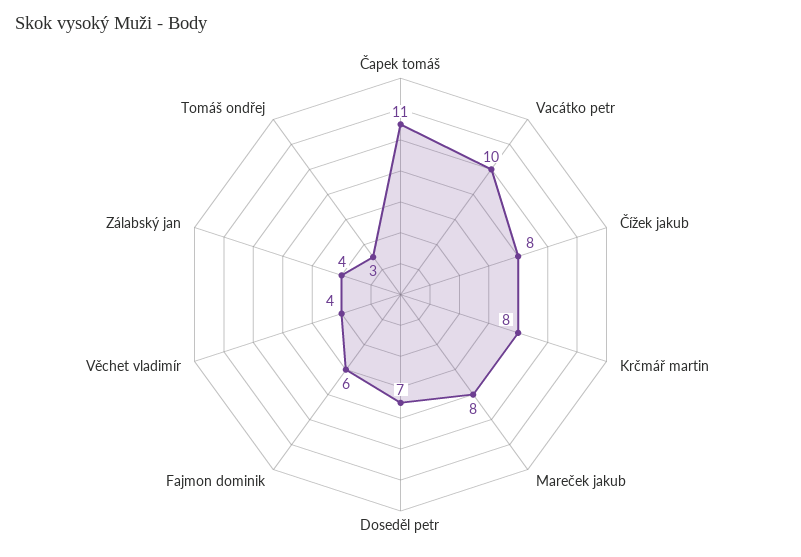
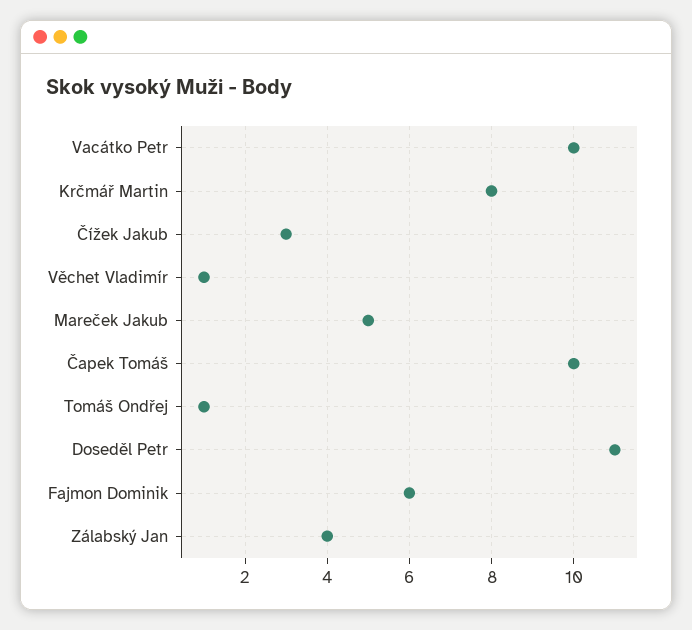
  {
-   "Čapek tomáš": 11,
+   "Čapek tomáš": 10,
    "Vacátko petr": 10,
-   "Čížek jakub": 8,
+   "Čížek jakub": 3,
    "Krčmář martin": 8,
-   "Mareček jakub": 8,
+   "Mareček jakub": 5,
-   "Doseděl petr": 7,
+   "Doseděl petr": 11,
    "Fajmon dominik": 6,
-   "Věchet vladimír": 4,
+   "Věchet vladimír": 1,
    "Zálabský jan": 4,
-   "Tomáš ondřej": 3
+   "Tomáš ondřej": 1
  }

